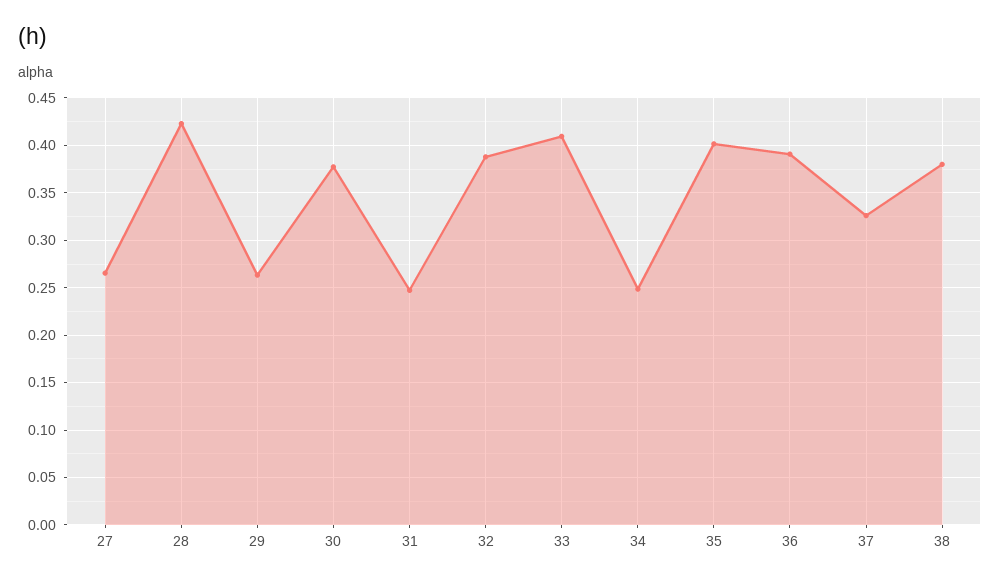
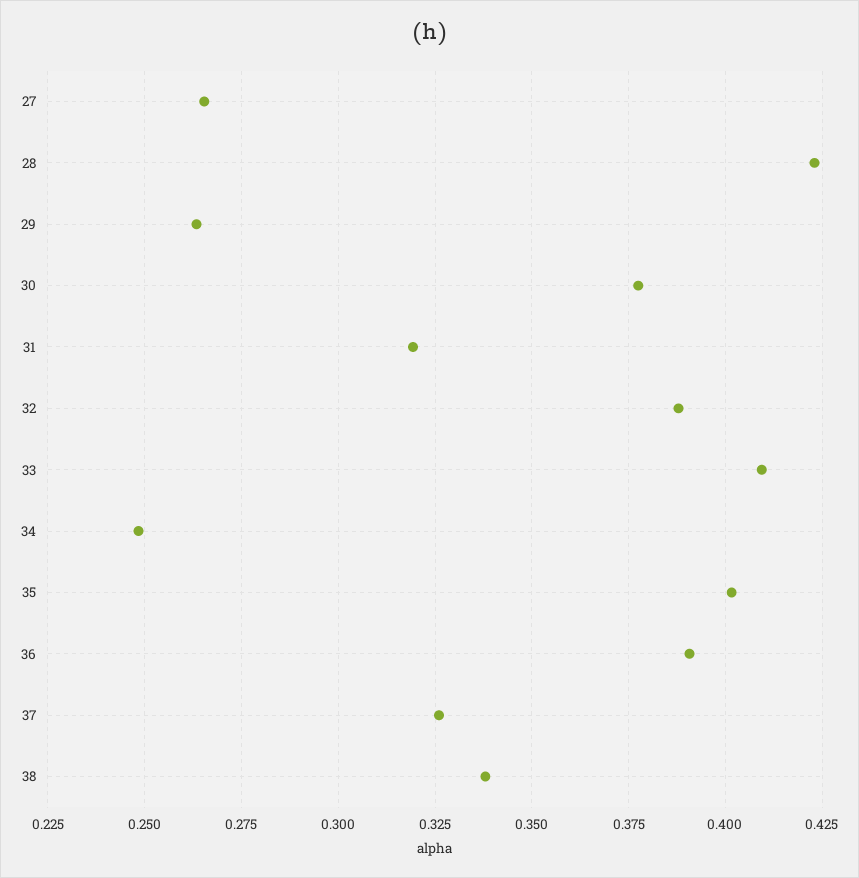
  {
    "27": 0.265,
    "28": 0.4225,
    "29": 0.2625,
    "30": 0.3775,
-   "31": 0.25,
+   "31": 0.32,
    "32": 0.3875,
    "33": 0.41,
    "34": 0.2475,
    "35": 0.4025,
    "36": 0.39,
    "37": 0.325,
-   "38": 0.38
+   "38": 0.3375
  }

